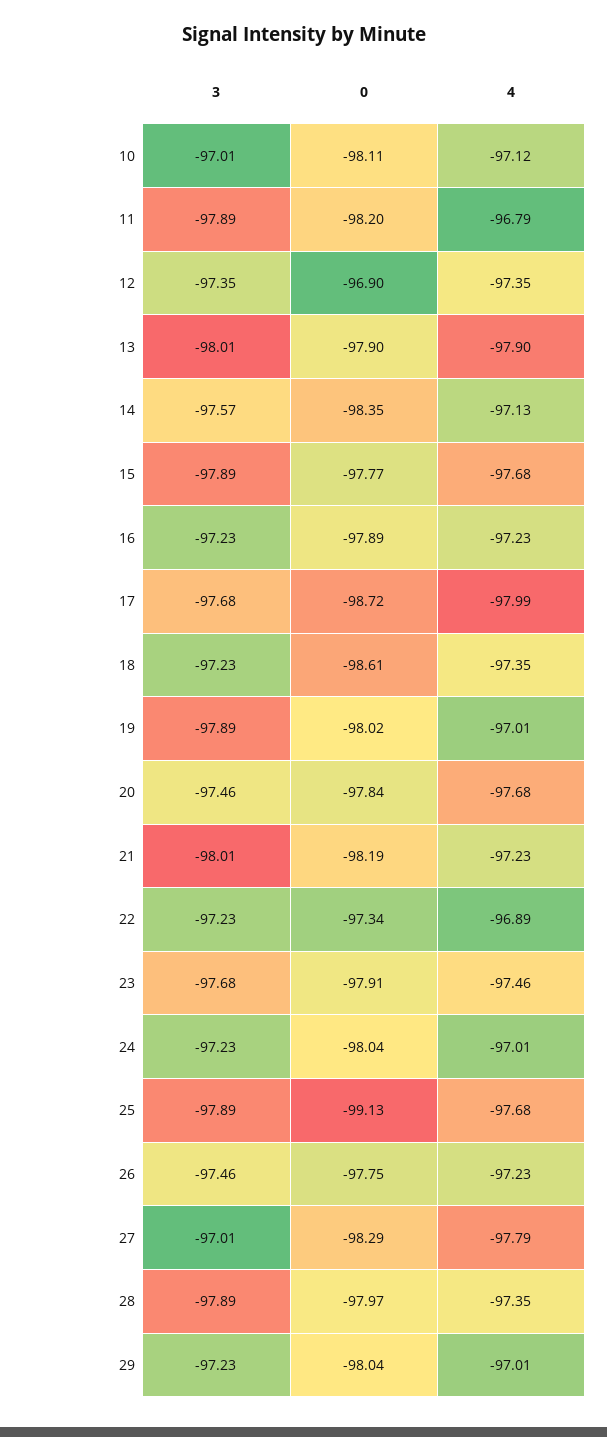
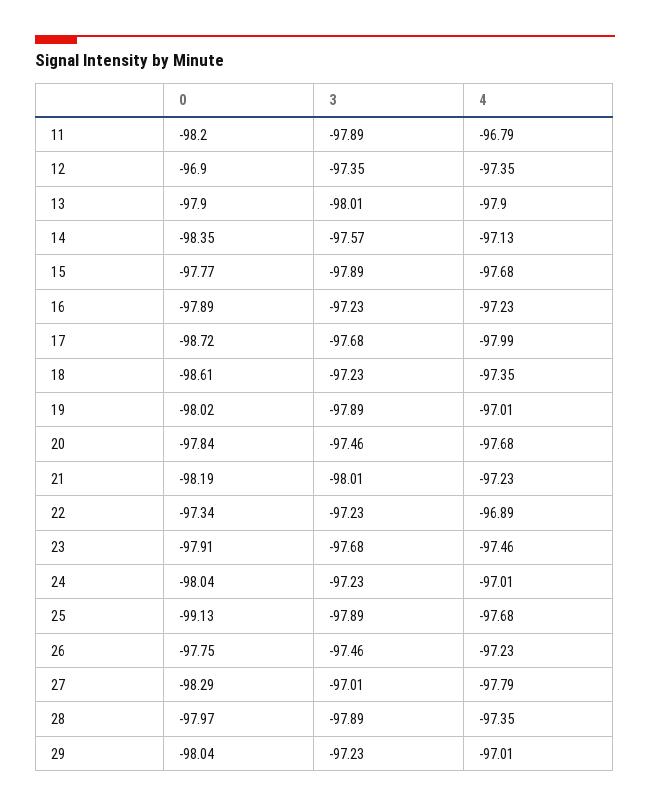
  {
    "3": {
-     "10": -97.01,
      "11": -97.89,
      "12": -97.35,
      "13": -98.01,
      "14": -97.57,
      "15": -97.89,
      "16": -97.23,
      "17": -97.68,
      "18": -97.23,
      "19": -97.89,
      "20": -97.46,
      "21": -98.01,
      "22": -97.23,
      "23": -97.68,
      "24": -97.23,
      "25": -97.89,
      "26": -97.46,
      "27": -97.01,
      "28": -97.89,
      "29": -97.23
    },
    "0": {
-     "10": -98.11,
      "11": -98.2,
      "12": -96.9,
      "13": -97.9,
      "14": -98.35,
      "15": -97.77,
      "16": -97.89,
      "17": -98.72,
      "18": -98.61,
      "19": -98.02,
      "20": -97.84,
      "21": -98.19,
      "22": -97.34,
      "23": -97.91,
      "24": -98.04,
      "25": -99.13,
      "26": -97.75,
      "27": -98.29,
      "28": -97.97,
      "29": -98.04
    },
    "4": {
-     "10": -97.12,
      "11": -96.79,
      "12": -97.35,
      "13": -97.9,
      "14": -97.13,
      "15": -97.68,
      "16": -97.23,
      "17": -97.99,
      "18": -97.35,
      "19": -97.01,
      "20": -97.68,
      "21": -97.23,
      "22": -96.89,
      "23": -97.46,
      "24": -97.01,
      "25": -97.68,
      "26": -97.23,
      "27": -97.79,
      "28": -97.35,
      "29": -97.01
    }
  }

